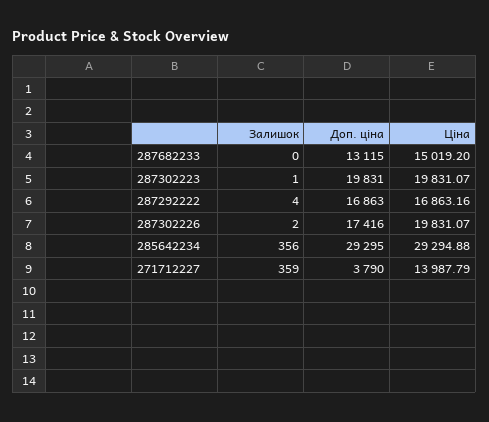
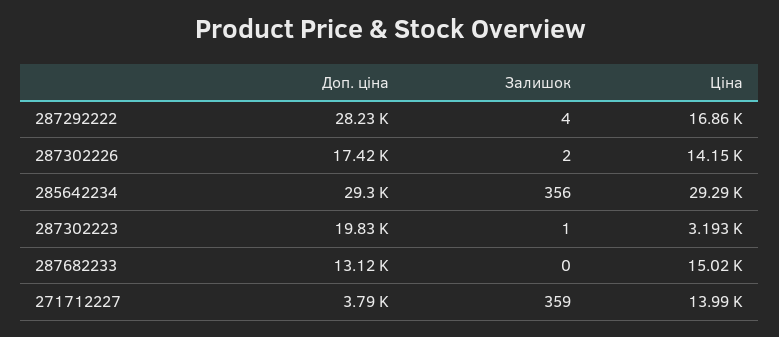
  {
    "Залишок": {
      "287682233": 0,
      "287302223": 1,
      "287292222": 4,
      "287302226": 2,
      "285642234": 356,
      "271712227": 359
    },
    "Доп. ціна": {
      "287682233": 13115,
      "287302223": 19831,
-     "287292222": 16863,
+     "287292222": 28230,
      "287302226": 17416,
      "285642234": 29295,
      "271712227": 3790
    },
    "Ціна": {
      "287682233": 15019.2,
-     "287302223": 19831.07,
+     "287302223": 3193,
      "287292222": 16863.16,
-     "287302226": 19831.07,
+     "287302226": 14150,
      "285642234": 29294.88,
      "271712227": 13987.79
    }
  }

